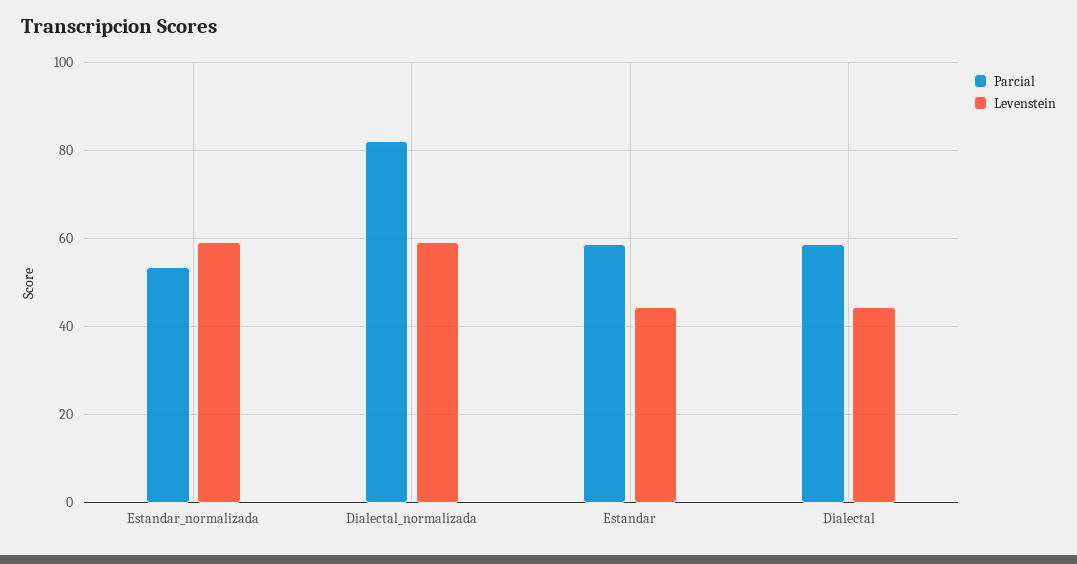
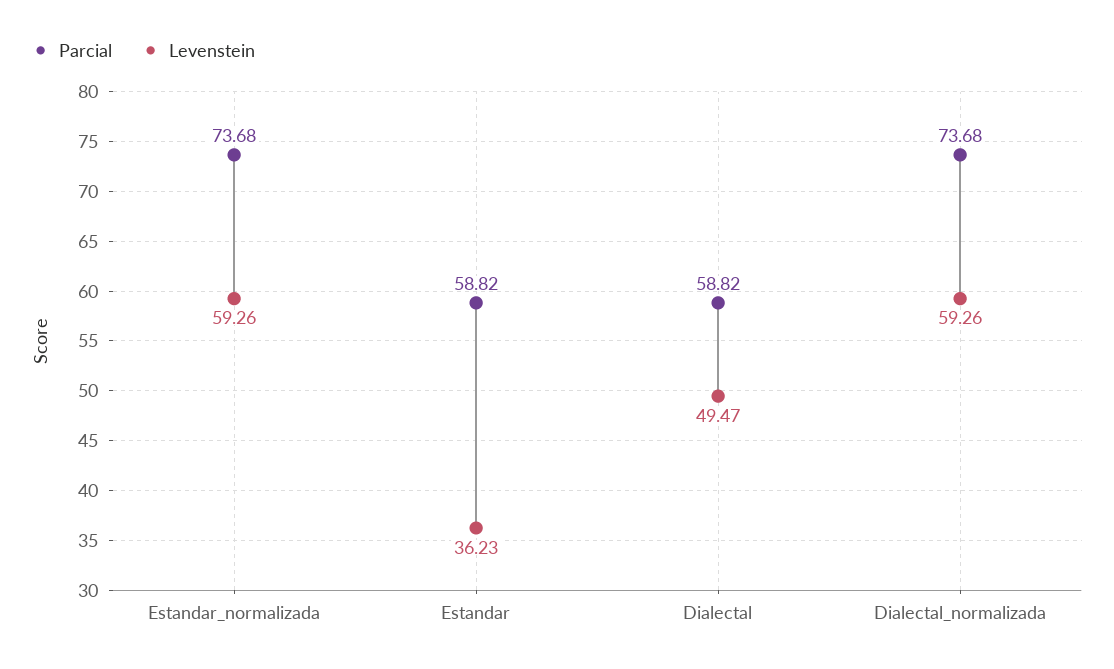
  {
    "Parcial": {
-     "Estandar_normalizada": 54,
+     "Estandar_normalizada": 73.68,
-     "Dialectal_normalizada": 82,
+     "Dialectal_normalizada": 73.68,
      "Estandar": 58.82,
      "Dialectal": 58.82
    },
    "Levenstein": {
      "Estandar_normalizada": 59.26,
      "Dialectal_normalizada": 59.26,
-     "Estandar": 44,
+     "Estandar": 36.23,
-     "Dialectal": 44
+     "Dialectal": 49.47
    }
  }

